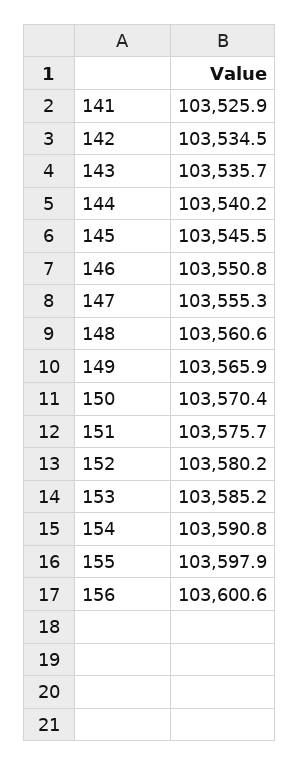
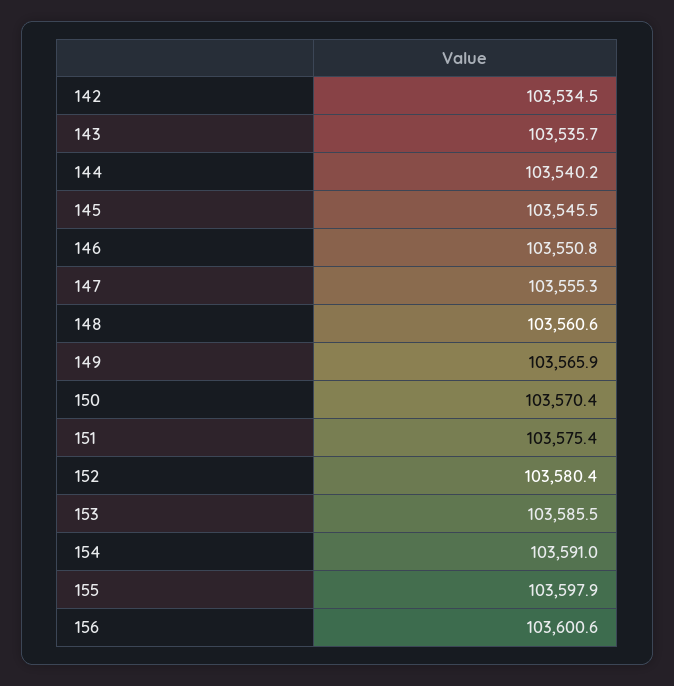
  {
-   "141": 103525.9,
    "142": 103534.5,
    "143": 103535.7,
    "144": 103540.2,
    "145": 103545.5,
    "146": 103550.8,
    "147": 103555.3,
    "148": 103560.6,
    "149": 103565.9,
    "150": 103570.4,
-   "151": 103575.7,
+   "151": 103575.4,
-   "152": 103580.2,
+   "152": 103580.4,
-   "153": 103585.2,
+   "153": 103585.5,
-   "154": 103590.8,
+   "154": 103591,
    "155": 103597.9,
    "156": 103600.6
  }

